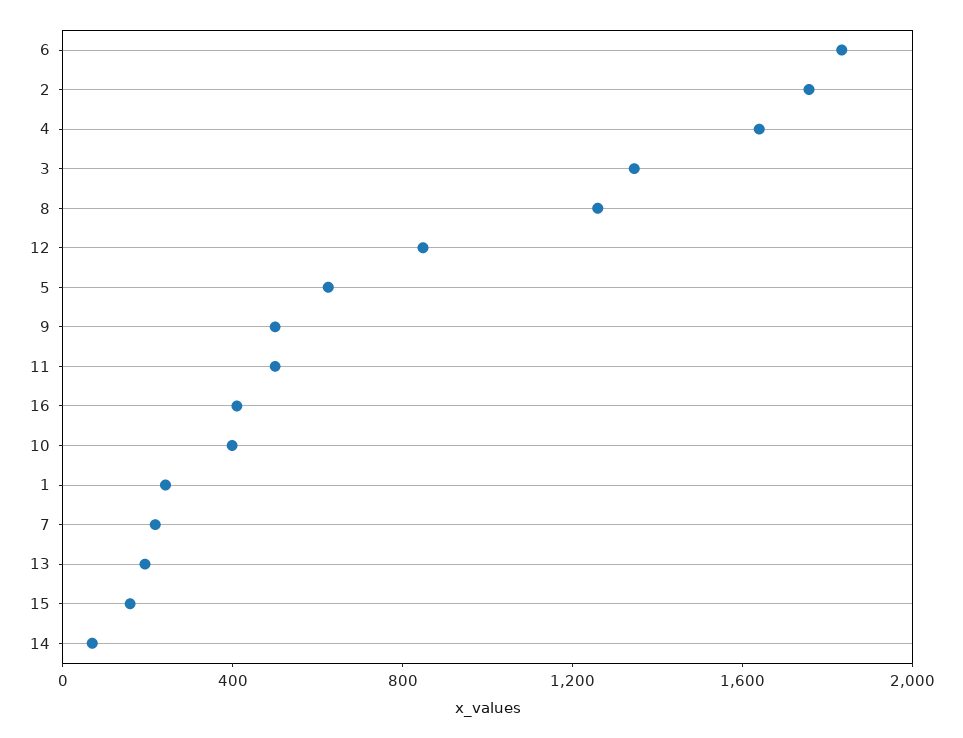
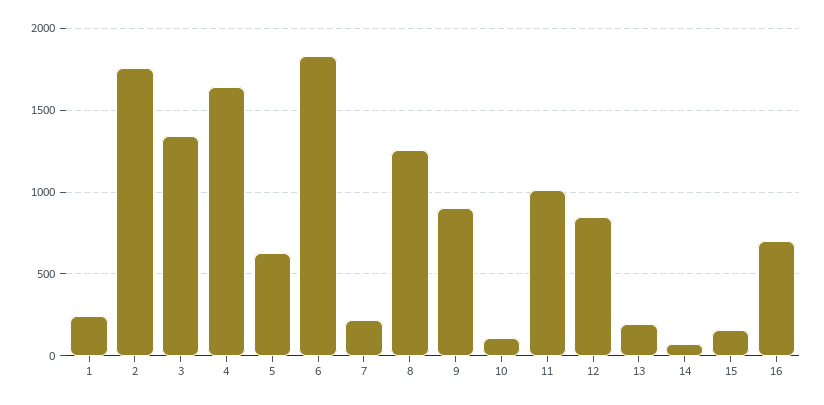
  {
    "6": 1850,
    "2": 1750,
    "4": 1650,
    "3": 1350,
    "8": 1250,
    "12": 850,
    "5": 650,
-   "9": 500,
+   "9": 900,
-   "11": 500,
+   "11": 1000,
-   "16": 400,
+   "16": 700,
-   "10": 400,
+   "10": 100,
    "1": 250,
    "7": 200,
    "13": 200,
    "15": 150,
    "14": 50
  }

